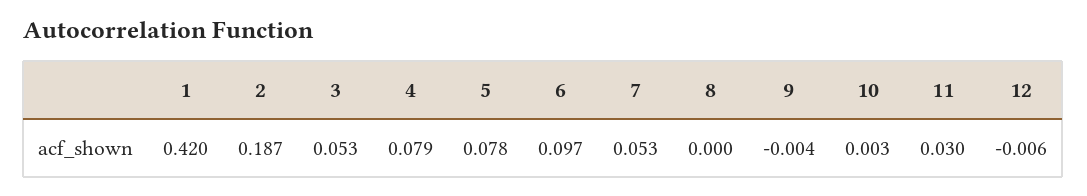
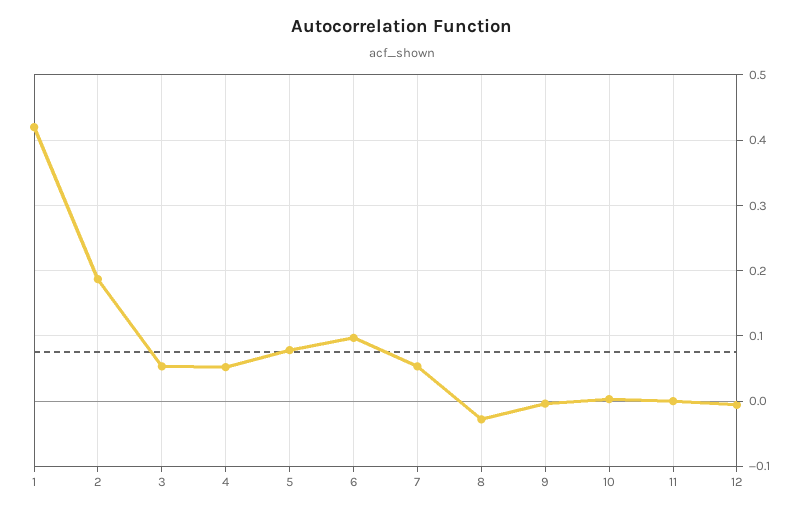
  {
    "1": 0.42,
    "2": 0.187,
    "3": 0.053,
-   "4": 0.079,
+   "4": 0.05,
    "5": 0.078,
    "6": 0.097,
    "7": 0.053,
-   "8": 0,
+   "8": -0.03,
    "9": -0.004,
    "10": 0.003,
-   "11": 0.03,
+   "11": 0,
    "12": -0.006
  }

